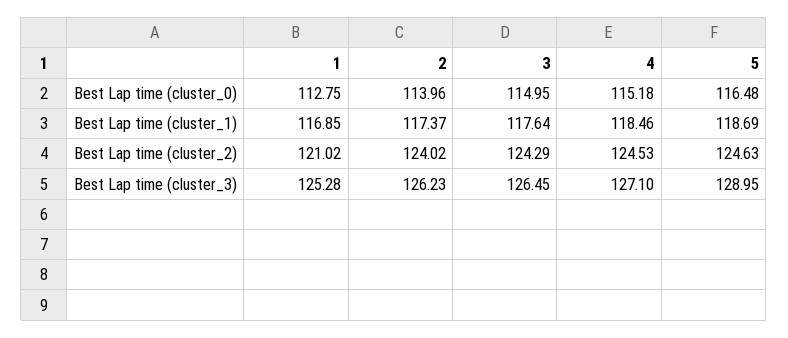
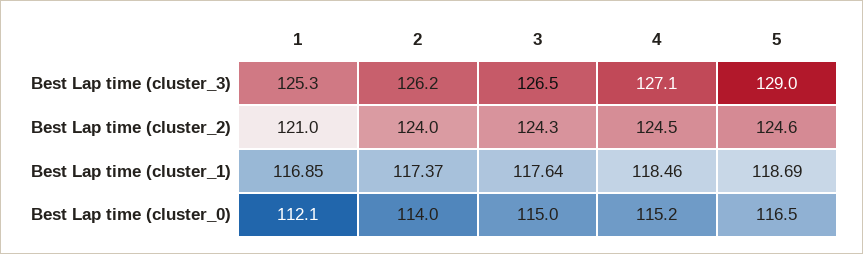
  {
    "1": {
-     "Best Lap time (cluster_0)": 112.75,
+     "Best Lap time (cluster_0)": 112.1,
      "Best Lap time (cluster_1)": 116.85,
      "Best Lap time (cluster_2)": 121.02,
      "Best Lap time (cluster_3)": 125.28
    },
    "2": {
      "Best Lap time (cluster_0)": 113.96,
      "Best Lap time (cluster_1)": 117.37,
      "Best Lap time (cluster_2)": 124.02,
      "Best Lap time (cluster_3)": 126.23
    },
    "3": {
      "Best Lap time (cluster_0)": 114.95,
      "Best Lap time (cluster_1)": 117.64,
      "Best Lap time (cluster_2)": 124.29,
      "Best Lap time (cluster_3)": 126.45
    },
    "4": {
      "Best Lap time (cluster_0)": 115.18,
      "Best Lap time (cluster_1)": 118.46,
      "Best Lap time (cluster_2)": 124.53,
      "Best Lap time (cluster_3)": 127.1
    },
    "5": {
      "Best Lap time (cluster_0)": 116.48,
      "Best Lap time (cluster_1)": 118.69,
      "Best Lap time (cluster_2)": 124.63,
      "Best Lap time (cluster_3)": 128.95
    }
  }

